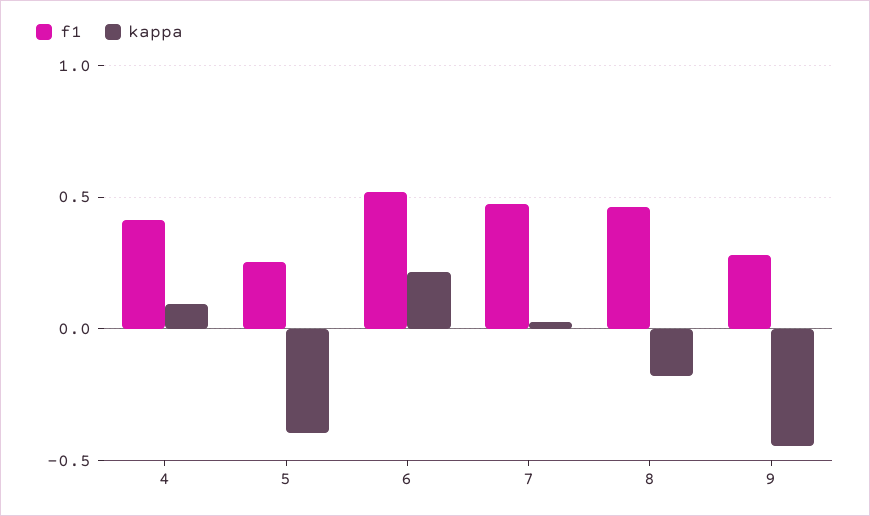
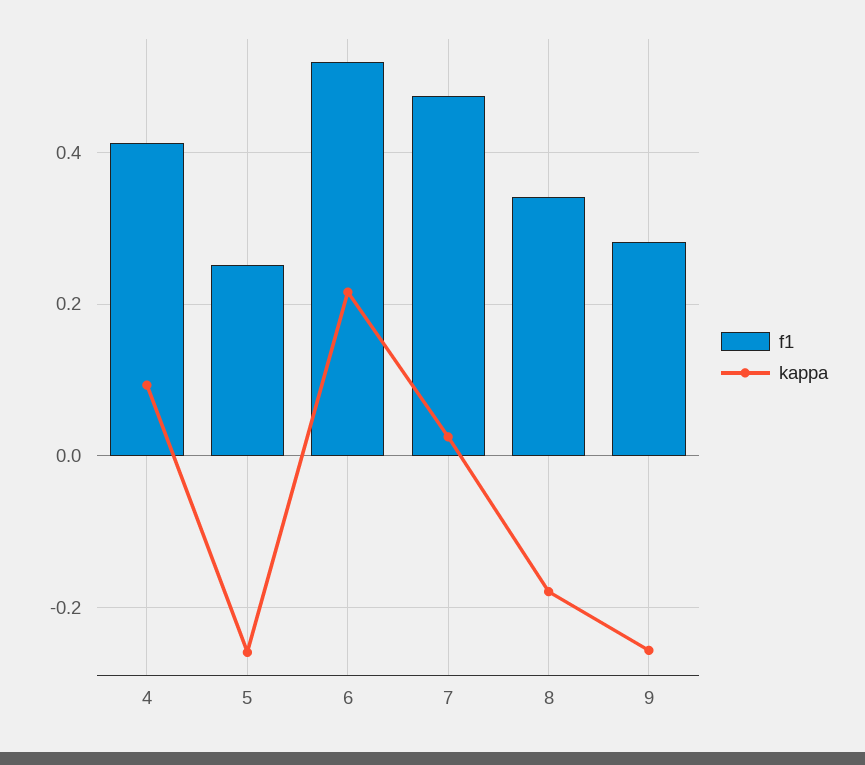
  {
    "f1": {
      "4": 0.42,
      "5": 0.26,
      "6": 0.52,
      "7": 0.48,
-     "8": 0.45,
+     "8": 0.34,
      "9": 0.28
    },
    "kappa": {
      "4": 0.1,
-     "5": -0.4,
+     "5": -0.26,
      "6": 0.22,
      "7": 0.02,
      "8": -0.18,
-     "9": -0.45
+     "9": -0.26
    }
  }

